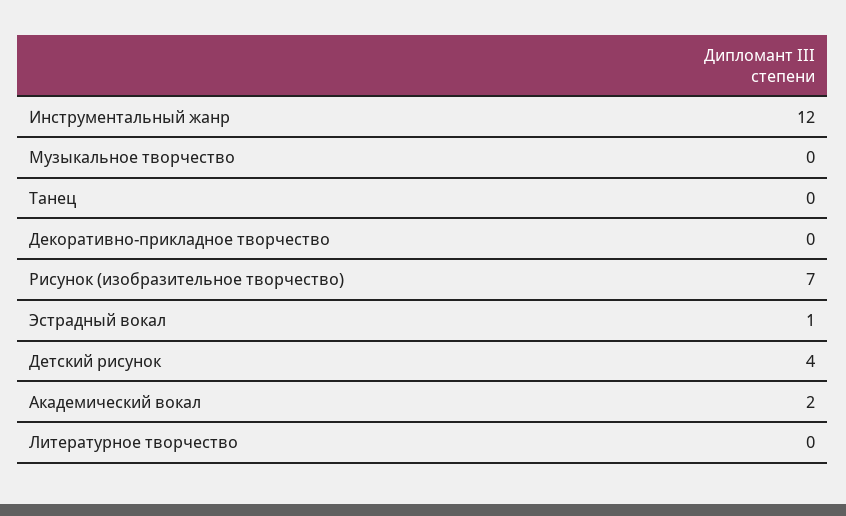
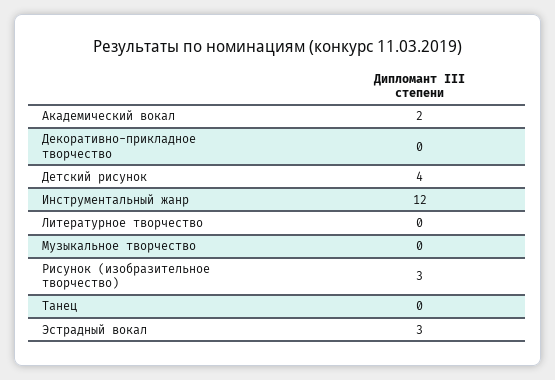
  {
    "Инструментальный жанр": 12,
    "Музыкальное творчество": 0,
    "Танец": 0,
    "Декоративно-прикладное творчество": 0,
-   "Рисунок (изобразительное творчество)": 7,
+   "Рисунок (изобразительное творчество)": 3,
-   "Эстрадный вокал": 1,
+   "Эстрадный вокал": 3,
    "Детский рисунок": 4,
    "Академический вокал": 2,
    "Литературное творчество": 0
  }

